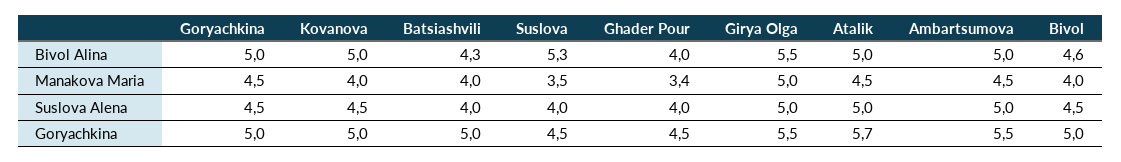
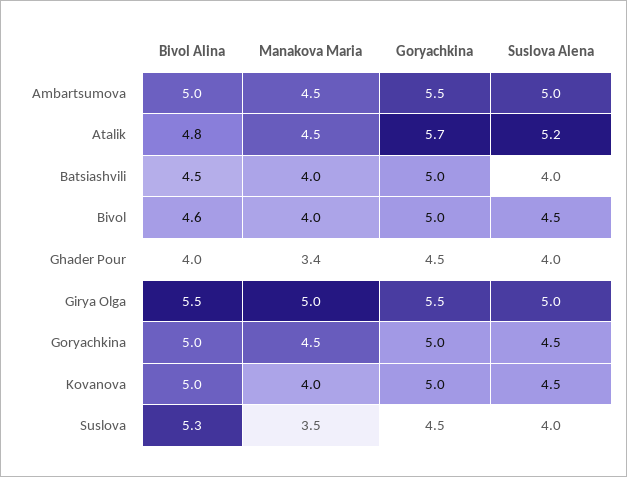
  {
    "Goryachkina": {
      "Bivol Alina": 5,
      "Manakova Maria": 4.5,
      "Suslova Alena": 4.5,
      "Goryachkina": 5
    },
    "Kovanova": {
      "Bivol Alina": 5,
      "Manakova Maria": 4,
      "Suslova Alena": 4.5,
      "Goryachkina": 5
    },
    "Batsiashvili": {
-     "Bivol Alina": 4.3,
+     "Bivol Alina": 4.5,
      "Manakova Maria": 4,
      "Suslova Alena": 4,
      "Goryachkina": 5
    },
    "Suslova": {
      "Bivol Alina": 5.3,
      "Manakova Maria": 3.5,
      "Suslova Alena": 4,
      "Goryachkina": 4.5
    },
    "Ghader Pour": {
      "Bivol Alina": 4,
      "Manakova Maria": 3.4,
      "Suslova Alena": 4,
      "Goryachkina": 4.5
    },
    "Girya Olga": {
      "Bivol Alina": 5.5,
      "Manakova Maria": 5,
      "Suslova Alena": 5,
      "Goryachkina": 5.5
    },
    "Atalik": {
-     "Bivol Alina": 5,
+     "Bivol Alina": 4.8,
      "Manakova Maria": 4.5,
-     "Suslova Alena": 5,
+     "Suslova Alena": 5.2,
      "Goryachkina": 5.7
    },
    "Ambartsumova": {
      "Bivol Alina": 5,
      "Manakova Maria": 4.5,
      "Suslova Alena": 5,
      "Goryachkina": 5.5
    },
    "Bivol": {
      "Bivol Alina": 4.6,
      "Manakova Maria": 4,
      "Suslova Alena": 4.5,
      "Goryachkina": 5
    }
  }

